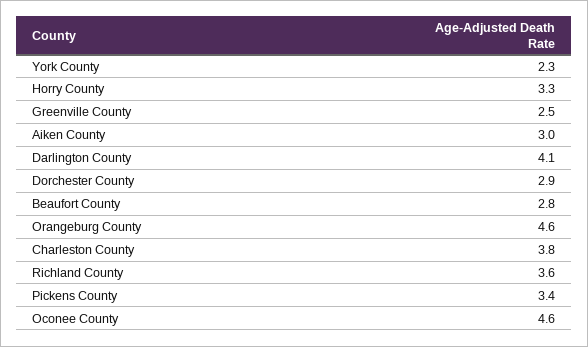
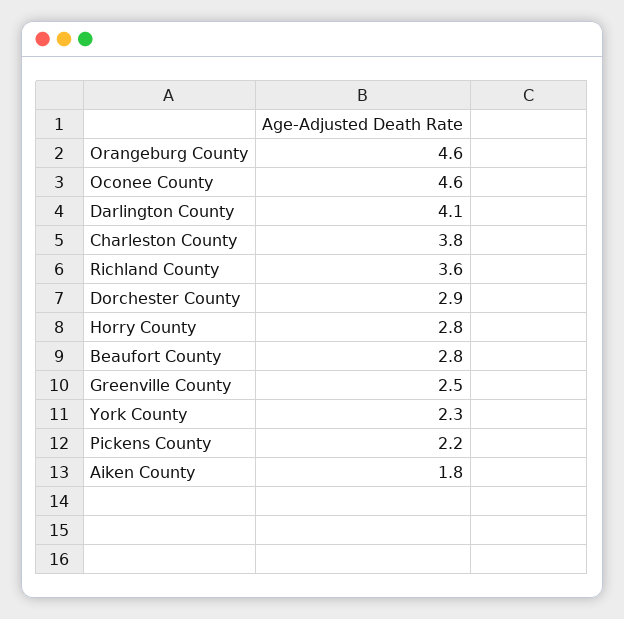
  {
    "York County": 2.3,
-   "Horry County": 3.3,
+   "Horry County": 2.8,
    "Greenville County": 2.5,
-   "Aiken County": 3,
+   "Aiken County": 1.8,
    "Darlington County": 4.1,
    "Dorchester County": 2.9,
    "Beaufort County": 2.8,
    "Orangeburg County": 4.6,
    "Charleston County": 3.8,
    "Richland County": 3.6,
-   "Pickens County": 3.4,
+   "Pickens County": 2.2,
    "Oconee County": 4.6
  }

